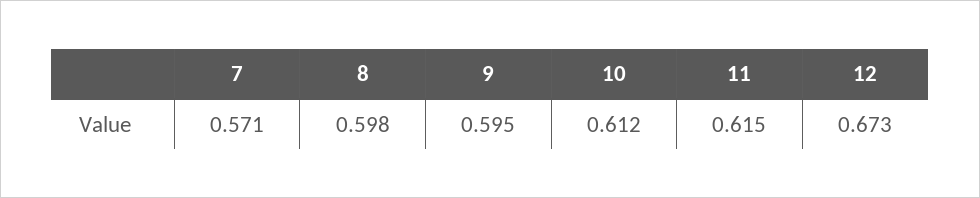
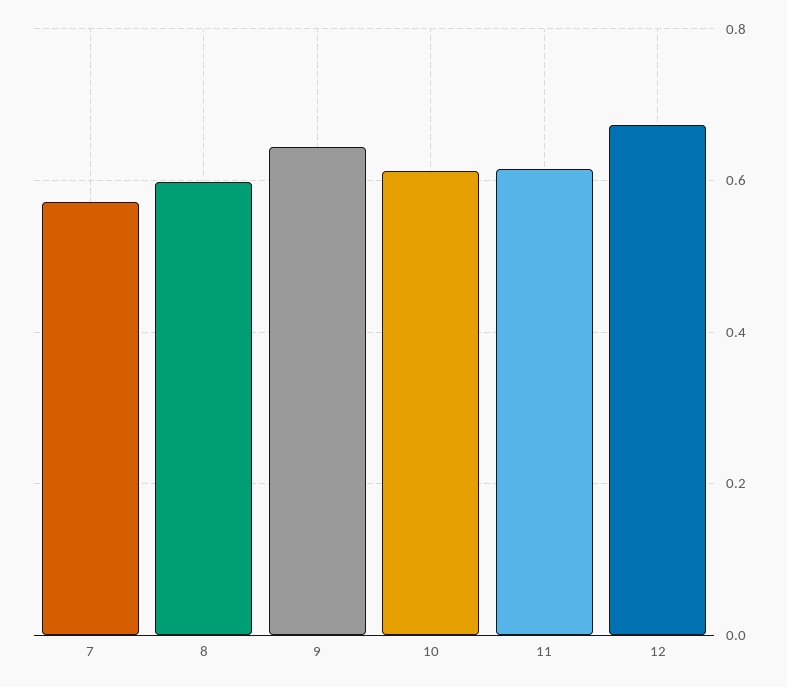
  {
    "7": 0.571,
    "8": 0.598,
-   "9": 0.595,
+   "9": 0.64,
    "10": 0.612,
    "11": 0.615,
    "12": 0.673
  }

